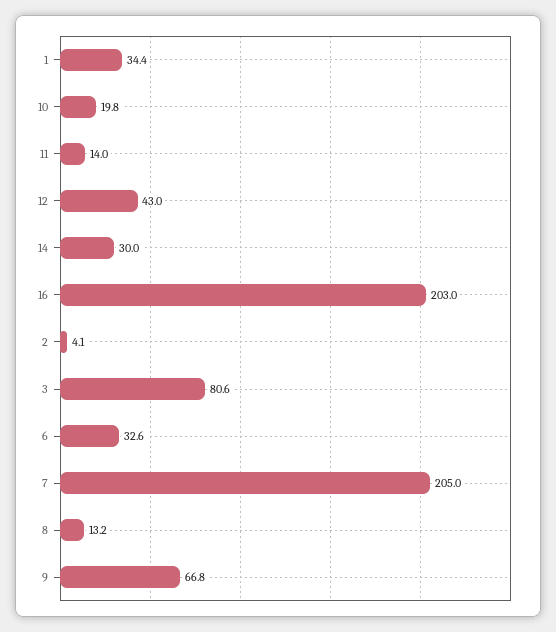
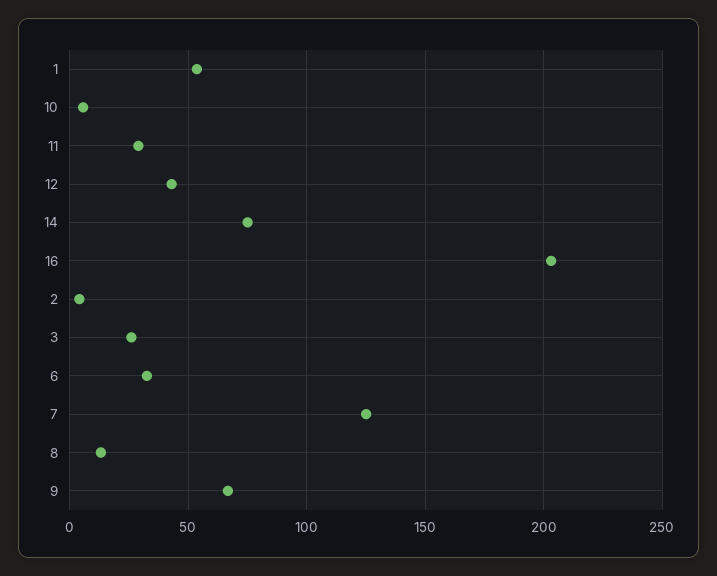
  {
-   "1": 34.4,
+   "1": 55,
-   "10": 19.8,
+   "10": 5,
-   "11": 14,
+   "11": 30,
    "12": 43,
-   "14": 30,
+   "14": 75,
    "16": 203,
    "2": 4.1,
-   "3": 80.6,
+   "3": 25,
    "6": 32.6,
-   "7": 205,
+   "7": 125,
    "8": 13.2,
    "9": 66.8
  }

